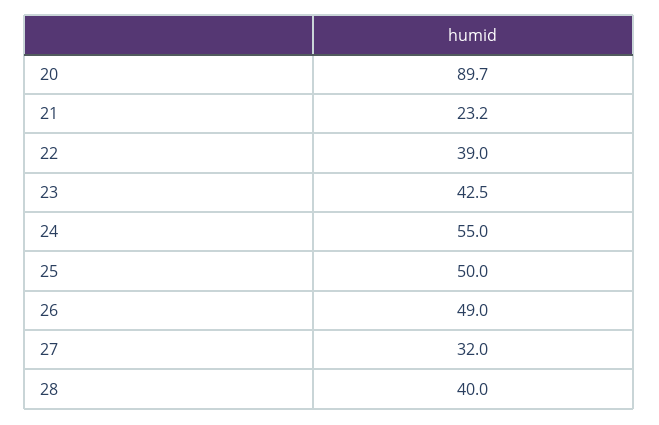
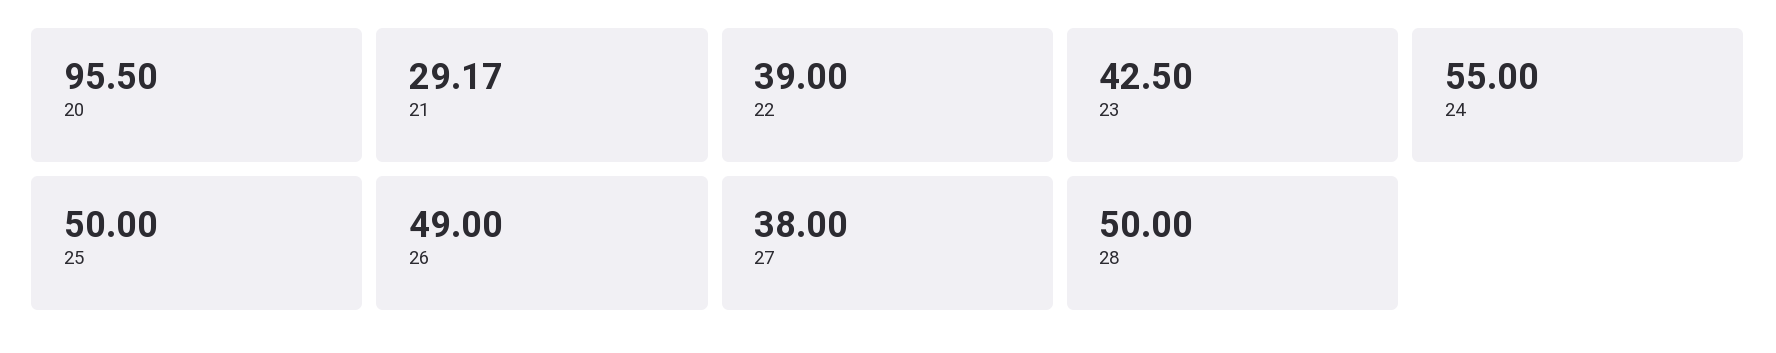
  {
-   "20": 89.7,
+   "20": 95.5,
-   "21": 23.2,
+   "21": 29.17,
    "22": 39,
    "23": 42.5,
    "24": 55,
    "25": 50,
    "26": 49,
-   "27": 32,
+   "27": 38,
-   "28": 40
+   "28": 50
  }

